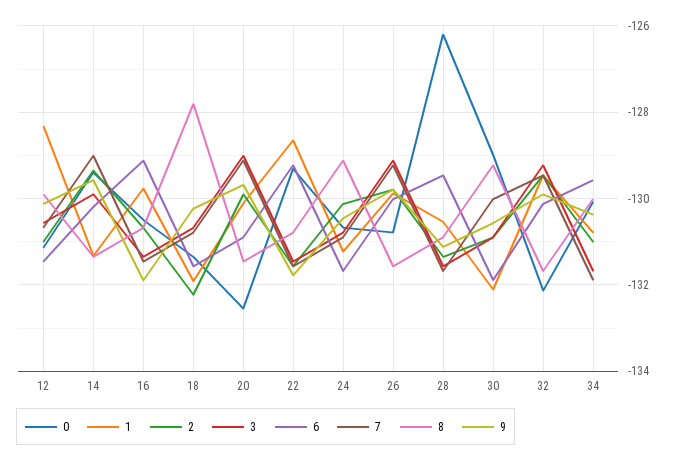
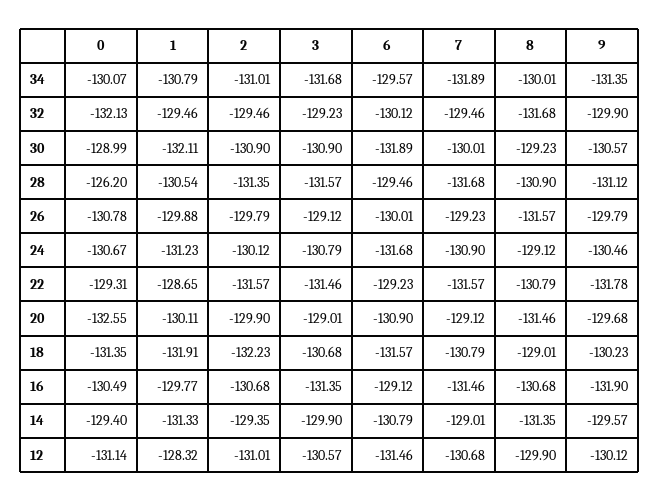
  {
    "0": {
      "12": -131.14,
      "14": -129.4,
      "16": -130.49,
      "18": -131.35,
      "20": -132.55,
      "22": -129.31,
      "24": -130.67,
      "26": -130.78,
      "28": -126.2,
      "30": -128.99,
      "32": -132.13,
      "34": -130.07
    },
    "1": {
      "12": -128.32,
      "14": -131.33,
      "16": -129.77,
      "18": -131.91,
      "20": -130.11,
      "22": -128.65,
      "24": -131.23,
      "26": -129.88,
      "28": -130.54,
      "30": -132.11,
      "32": -129.46,
      "34": -130.79
    },
    "2": {
      "12": -131.01,
      "14": -129.35,
      "16": -130.68,
      "18": -132.23,
      "20": -129.9,
      "22": -131.57,
      "24": -130.12,
      "26": -129.79,
      "28": -131.35,
      "30": -130.9,
      "32": -129.46,
      "34": -131.01
    },
    "3": {
      "12": -130.57,
      "14": -129.9,
      "16": -131.35,
      "18": -130.68,
      "20": -129.01,
      "22": -131.46,
      "24": -130.79,
      "26": -129.12,
      "28": -131.57,
      "30": -130.9,
      "32": -129.23,
      "34": -131.68
    },
    "6": {
      "12": -131.46,
-     "14": -130.2,
+     "14": -130.79,
      "16": -129.12,
      "18": -131.57,
      "20": -130.9,
      "22": -129.23,
      "24": -131.68,
      "26": -130.01,
      "28": -129.46,
      "30": -131.89,
      "32": -130.12,
      "34": -129.57
    },
    "7": {
      "12": -130.68,
      "14": -129.01,
      "16": -131.46,
      "18": -130.79,
      "20": -129.12,
      "22": -131.57,
      "24": -130.9,
      "26": -129.23,
      "28": -131.68,
      "30": -130.01,
      "32": -129.46,
      "34": -131.89
    },
    "8": {
      "12": -129.9,
      "14": -131.35,
      "16": -130.68,
-     "18": -127.8,
+     "18": -129.01,
      "20": -131.46,
      "22": -130.79,
      "24": -129.12,
      "26": -131.57,
      "28": -130.9,
      "30": -129.23,
      "32": -131.68,
      "34": -130.01
    },
    "9": {
      "12": -130.12,
      "14": -129.57,
      "16": -131.9,
      "18": -130.23,
      "20": -129.68,
      "22": -131.78,
      "24": -130.46,
      "26": -129.79,
      "28": -131.12,
      "30": -130.57,
      "32": -129.9,
-     "34": -130.4
+     "34": -131.35
    }
  }

